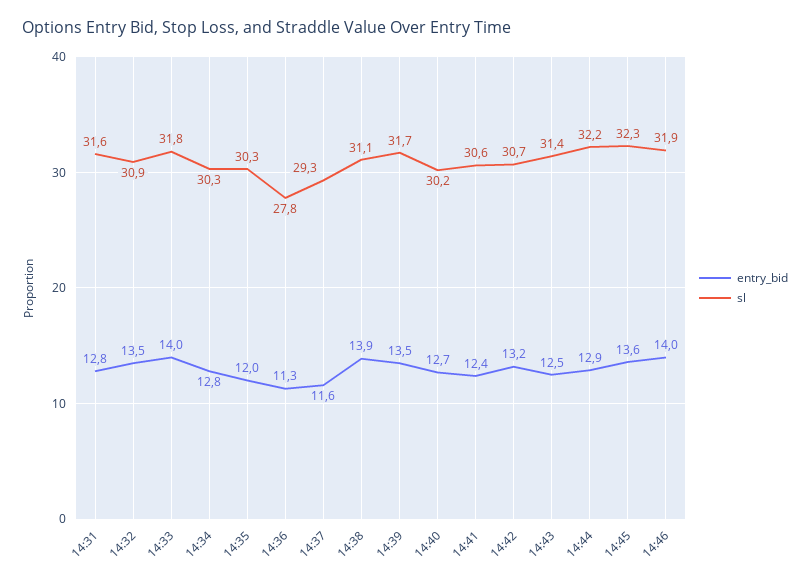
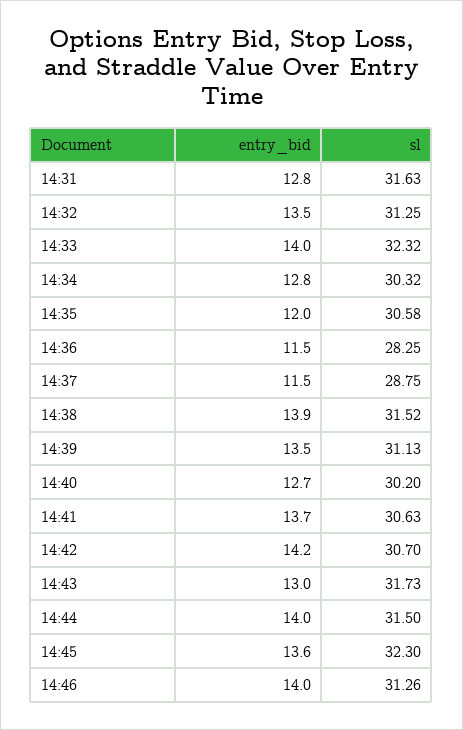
  {
    "entry_bid": {
      "14:31": 12.8,
      "14:32": 13.5,
      "14:33": 14,
      "14:34": 12.8,
      "14:35": 12,
-     "14:36": 11.3,
+     "14:36": 11.5,
-     "14:37": 11.6,
+     "14:37": 11.5,
      "14:38": 13.9,
      "14:39": 13.5,
      "14:40": 12.7,
-     "14:41": 12.4,
+     "14:41": 13.7,
-     "14:42": 13.2,
+     "14:42": 14.2,
-     "14:43": 12.5,
+     "14:43": 13,
-     "14:44": 12.9,
+     "14:44": 14,
      "14:45": 13.6,
      "14:46": 14
    },
    "sl": {
      "14:31": 31.63,
-     "14:32": 30.9,
+     "14:32": 31.25,
-     "14:33": 31.8,
+     "14:33": 32.32,
      "14:34": 30.32,
-     "14:35": 30.3,
+     "14:35": 30.58,
-     "14:36": 27.8,
+     "14:36": 28.25,
-     "14:37": 29.3,
+     "14:37": 28.75,
-     "14:38": 31.1,
+     "14:38": 31.52,
-     "14:39": 31.7,
+     "14:39": 31.13,
      "14:40": 30.2,
      "14:41": 30.63,
      "14:42": 30.7,
-     "14:43": 31.4,
+     "14:43": 31.73,
-     "14:44": 32.2,
+     "14:44": 31.5,
      "14:45": 32.3,
-     "14:46": 31.9
+     "14:46": 31.26
    }
  }

